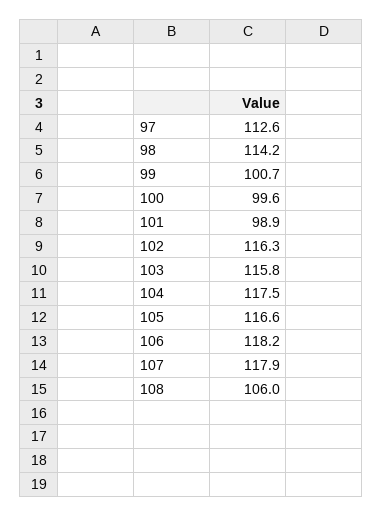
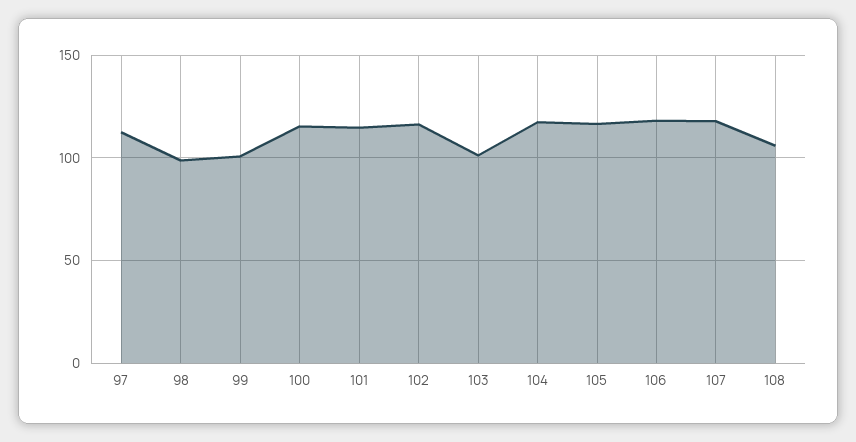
  {
    "97": 112.6,
-   "98": 114.2,
+   "98": 100,
    "99": 100.7,
-   "100": 99.6,
+   "100": 115,
-   "101": 98.9,
+   "101": 115,
    "102": 116.3,
-   "103": 115.8,
+   "103": 100,
    "104": 117.5,
    "105": 116.6,
    "106": 118.2,
    "107": 117.9,
    "108": 106
  }

